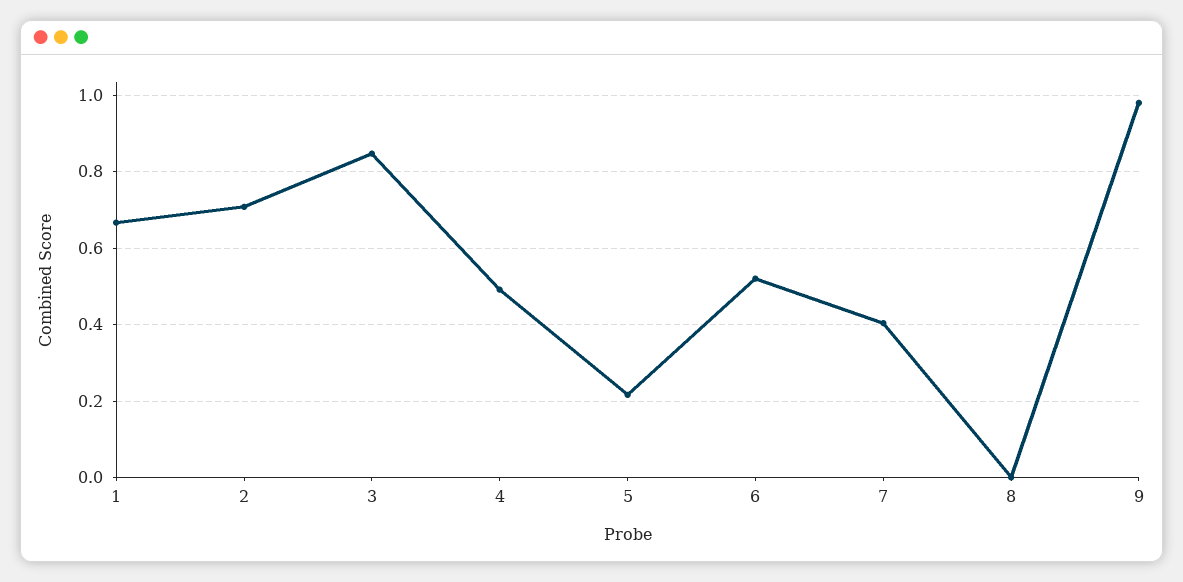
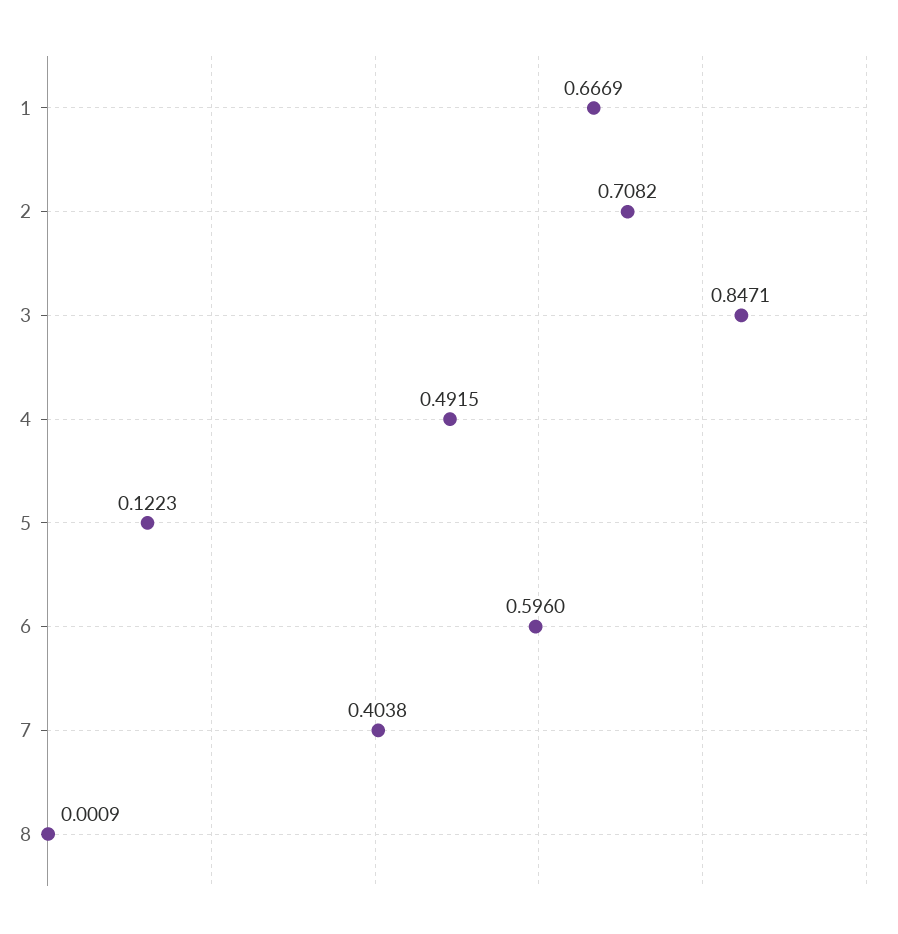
  {
    "1": 0.6669,
    "2": 0.7082,
    "3": 0.8471,
    "4": 0.4915,
-   "5": 0.22,
+   "5": 0.1223,
-   "6": 0.52,
+   "6": 0.596,
    "7": 0.4038,
-   "8": 0.0009,
+   "8": 0.0009
-   "9": 0.98
  }

